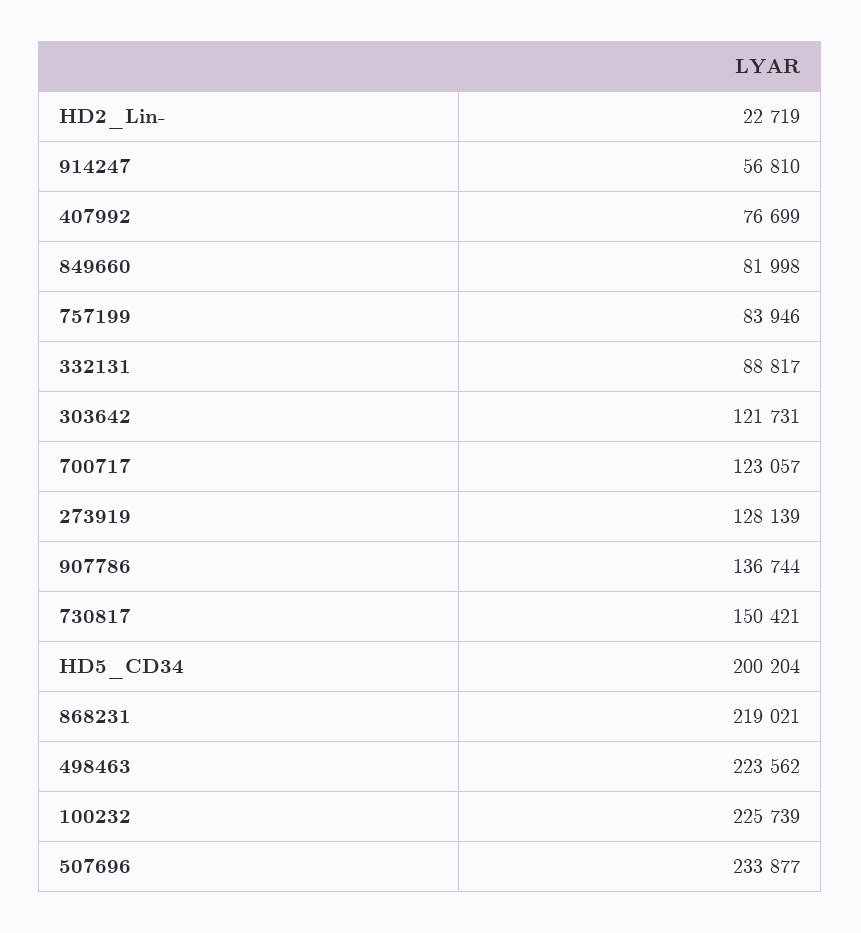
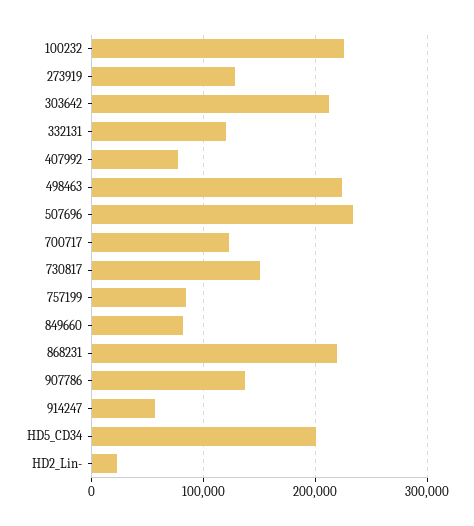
  {
    "HD2_Lin-": 22719,
    "914247": 56810,
    "407992": 76699,
    "849660": 81998,
    "757199": 83946,
-   "332131": 88817,
+   "332131": 120000,
-   "303642": 121731,
+   "303642": 210000,
    "700717": 123057,
    "273919": 128139,
    "907786": 136744,
    "730817": 150421,
    "HD5_CD34": 200204,
    "868231": 219021,
    "498463": 223562,
    "100232": 225739,
    "507696": 233877
  }

